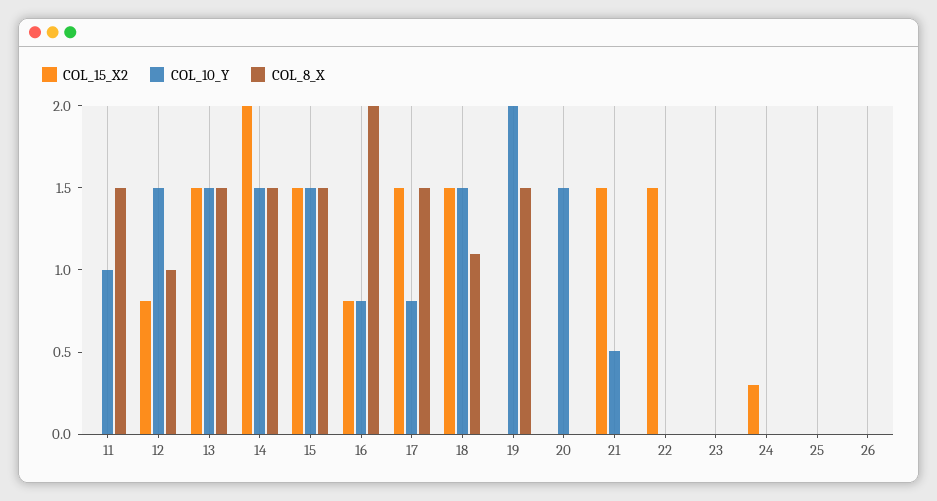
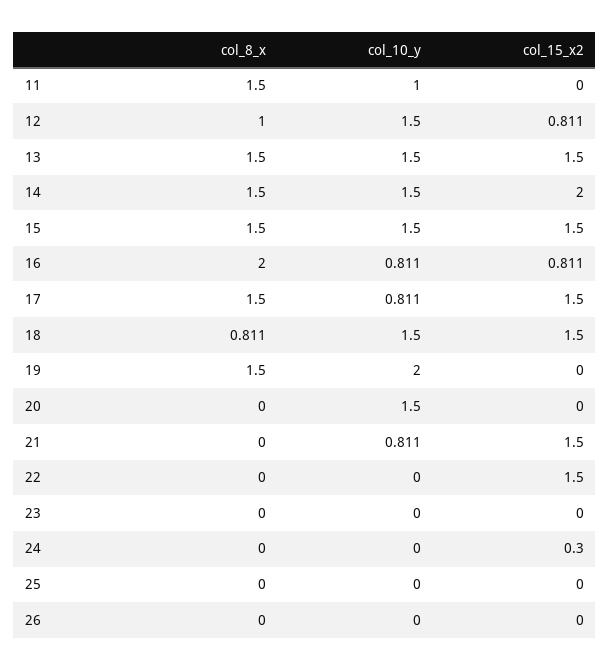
  {
    "COL_15_X2": {
      "11": 0,
      "12": 0.811,
      "13": 1.5,
      "14": 2,
      "15": 1.5,
      "16": 0.811,
      "17": 1.5,
      "18": 1.5,
      "19": 0,
      "20": 0,
      "21": 1.5,
      "22": 1.5,
      "23": 0,
      "24": 0.3,
      "25": 0,
      "26": 0
    },
    "COL_10_Y": {
      "11": 1,
      "12": 1.5,
      "13": 1.5,
      "14": 1.5,
      "15": 1.5,
      "16": 0.811,
      "17": 0.811,
      "18": 1.5,
      "19": 2,
      "20": 1.5,
-     "21": 0.5,
+     "21": 0.811,
      "22": 0,
      "23": 0,
      "24": 0,
      "25": 0,
      "26": 0
    },
    "COL_8_X": {
      "11": 1.5,
      "12": 1,
      "13": 1.5,
      "14": 1.5,
      "15": 1.5,
      "16": 2,
      "17": 1.5,
-     "18": 1.1,
+     "18": 0.811,
      "19": 1.5,
      "20": 0,
      "21": 0,
      "22": 0,
      "23": 0,
      "24": 0,
      "25": 0,
      "26": 0
    }
  }

